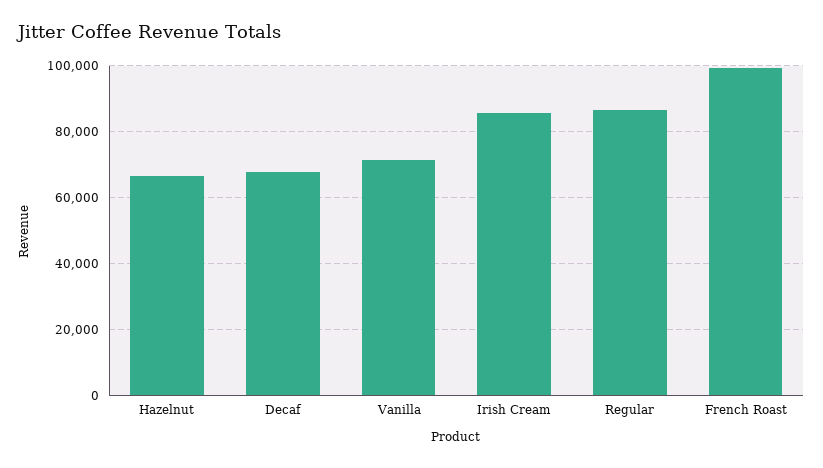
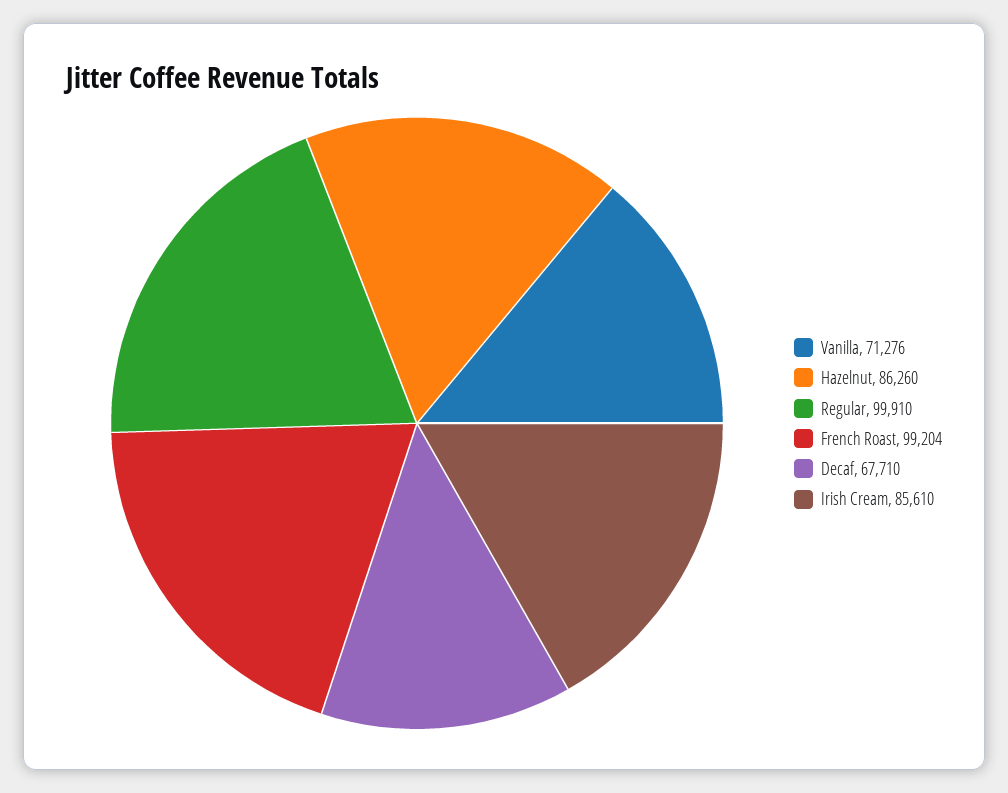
  {
-   "Hazelnut": 66000,
+   "Hazelnut": 86260,
    "Decaf": 67710,
    "Vanilla": 71276,
    "Irish Cream": 85610,
-   "Regular": 86000,
+   "Regular": 99910,
    "French Roast": 99204
  }

